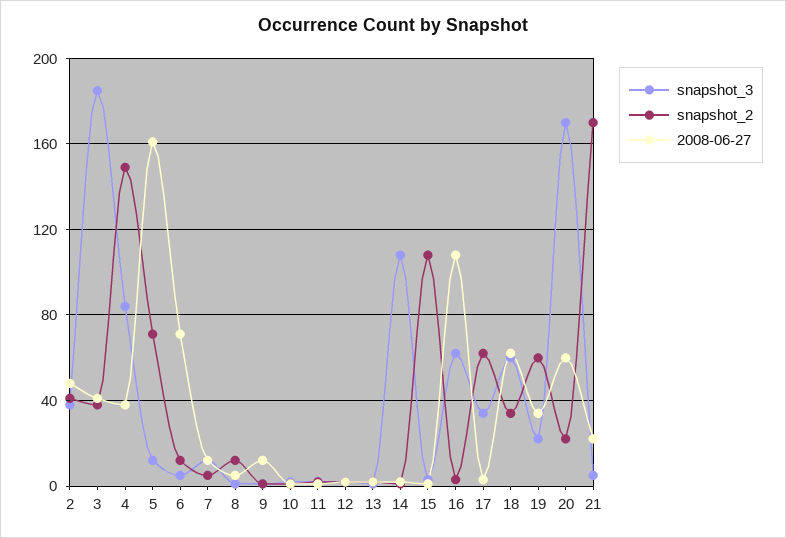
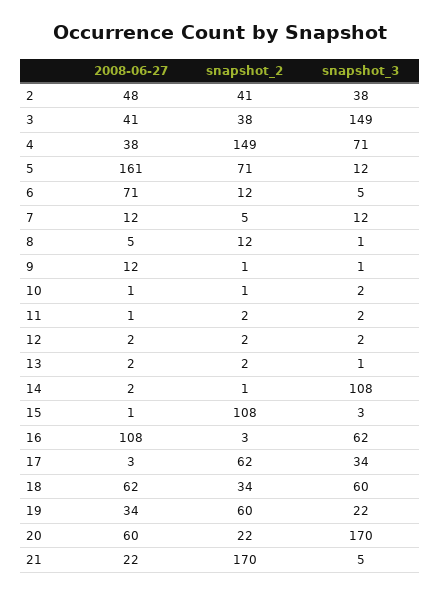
  {
    "snapshot_3": {
      "2": 38,
-     "3": 185,
+     "3": 149,
-     "4": 85,
+     "4": 71,
      "5": 12,
      "6": 5,
      "7": 12,
      "8": 1,
      "9": 1,
      "10": 2,
      "11": 2,
      "12": 2,
      "13": 1,
      "14": 108,
      "15": 3,
      "16": 62,
      "17": 34,
      "18": 60,
      "19": 22,
      "20": 170,
      "21": 5
    },
    "snapshot_2": {
      "2": 41,
      "3": 38,
      "4": 149,
      "5": 71,
      "6": 12,
      "7": 5,
      "8": 12,
      "9": 1,
      "10": 1,
      "11": 2,
      "12": 2,
      "13": 2,
      "14": 1,
      "15": 108,
      "16": 3,
      "17": 62,
      "18": 34,
      "19": 60,
      "20": 22,
      "21": 170
    },
    "2008-06-27": {
      "2": 48,
      "3": 41,
      "4": 38,
      "5": 161,
      "6": 71,
      "7": 12,
      "8": 5,
      "9": 12,
      "10": 1,
      "11": 1,
      "12": 2,
      "13": 2,
      "14": 2,
      "15": 1,
      "16": 108,
      "17": 3,
      "18": 62,
      "19": 34,
      "20": 60,
      "21": 22
    }
  }

